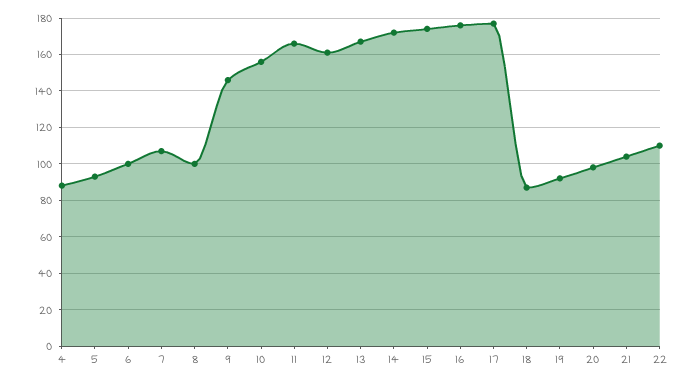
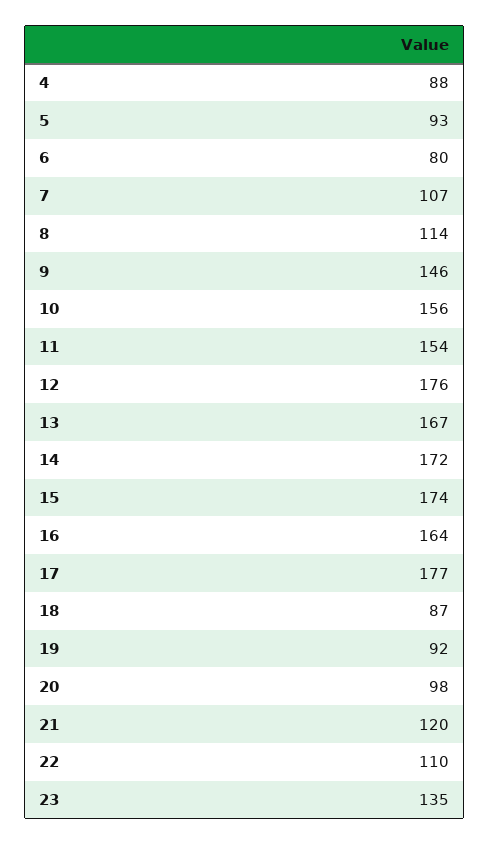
  {
    "4": 88,
    "5": 93,
-   "6": 100,
+   "6": 80,
    "7": 107,
-   "8": 100,
+   "8": 114,
    "9": 146,
    "10": 156,
-   "11": 165,
+   "11": 154,
-   "12": 160,
+   "12": 176,
    "13": 167,
    "14": 172,
    "15": 174,
-   "16": 175,
+   "16": 164,
    "17": 177,
    "18": 87,
    "19": 92,
    "20": 98,
-   "21": 105,
+   "21": 120,
-   "22": 110
+   "22": 110,
+   "23": 135
  }

